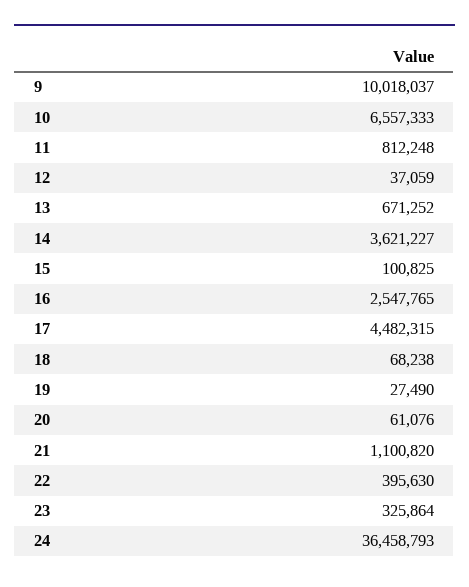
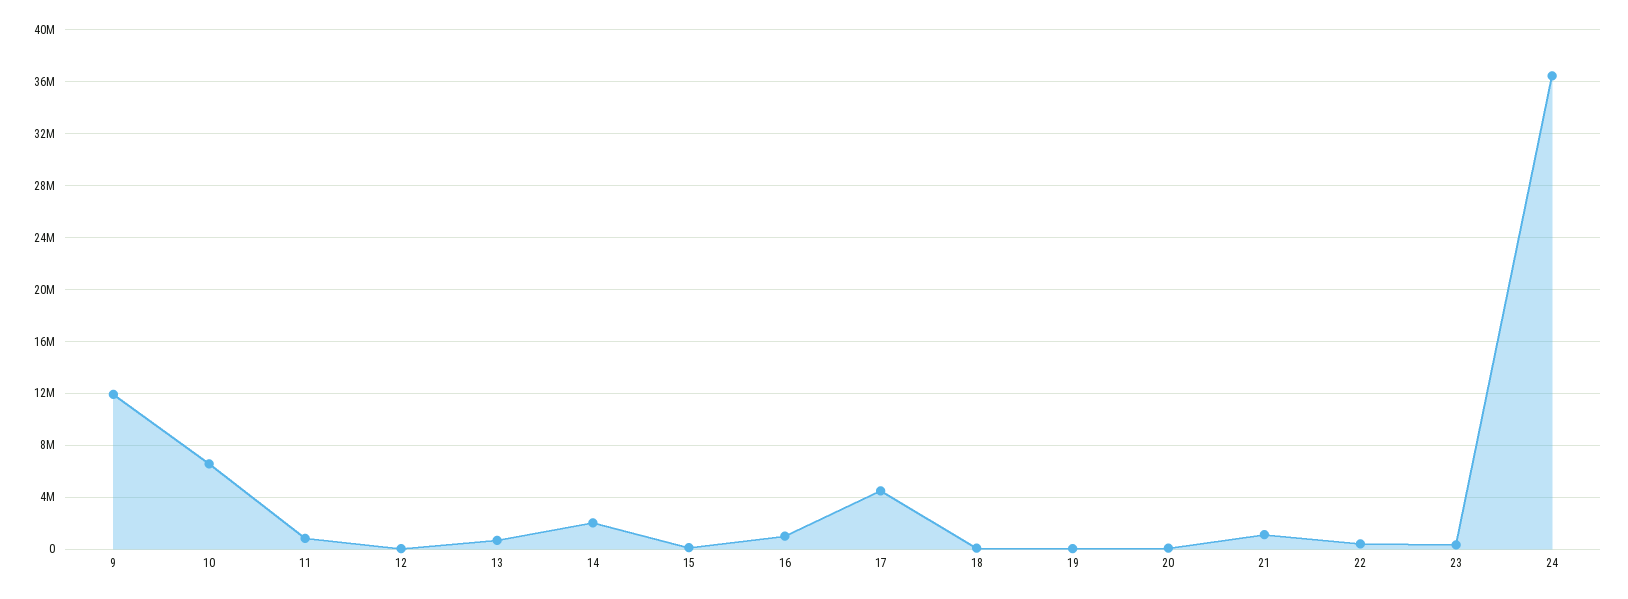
  {
-   "9": 10018037,
+   "9": 12000000,
    "10": 6557333,
    "11": 812248,
    "12": 37059,
    "13": 671252,
-   "14": 3621227,
+   "14": 2000000,
    "15": 100825,
-   "16": 2547765,
+   "16": 1000000,
    "17": 4482315,
    "18": 68238,
    "19": 27490,
    "20": 61076,
    "21": 1100820,
    "22": 395630,
    "23": 325864,
    "24": 36458793
  }

